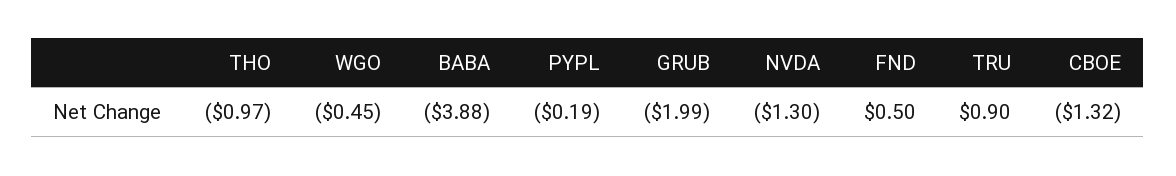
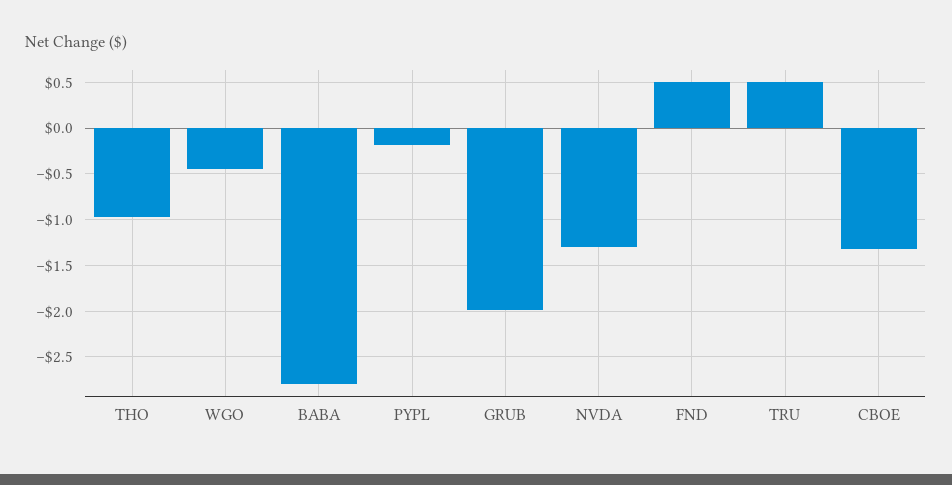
  {
    "THO": -0.97,
    "WGO": -0.45,
-   "BABA": -3.88,
+   "BABA": -2.8,
    "PYPL": -0.19,
    "GRUB": -1.99,
    "NVDA": -1.3,
    "FND": 0.5,
-   "TRU": 0.9,
+   "TRU": 0.5,
    "CBOE": -1.32
  }

